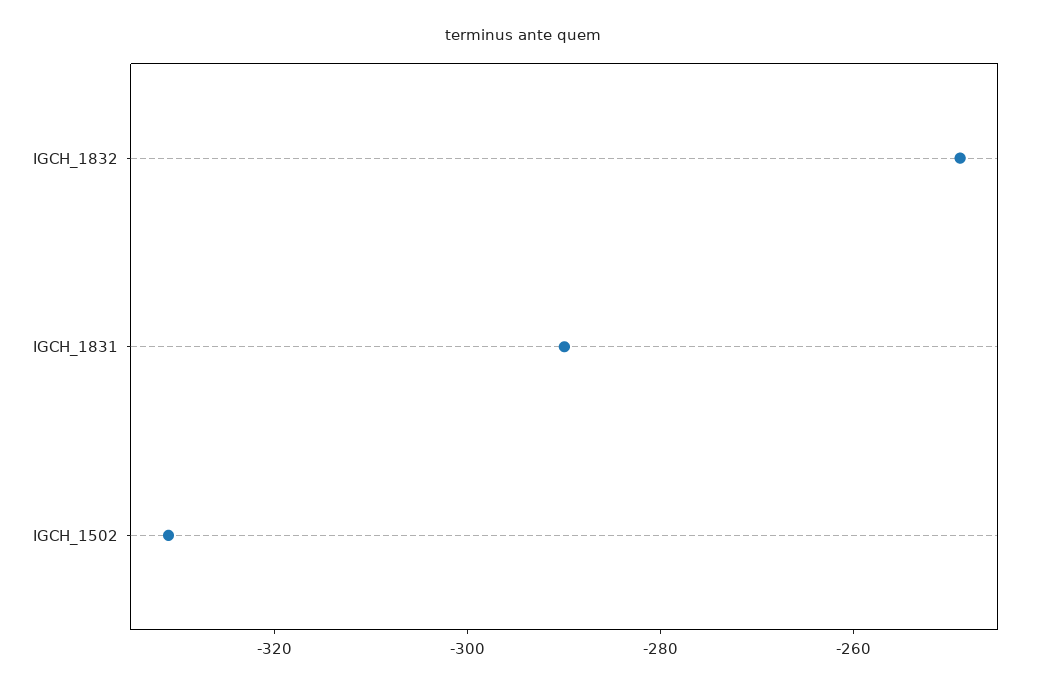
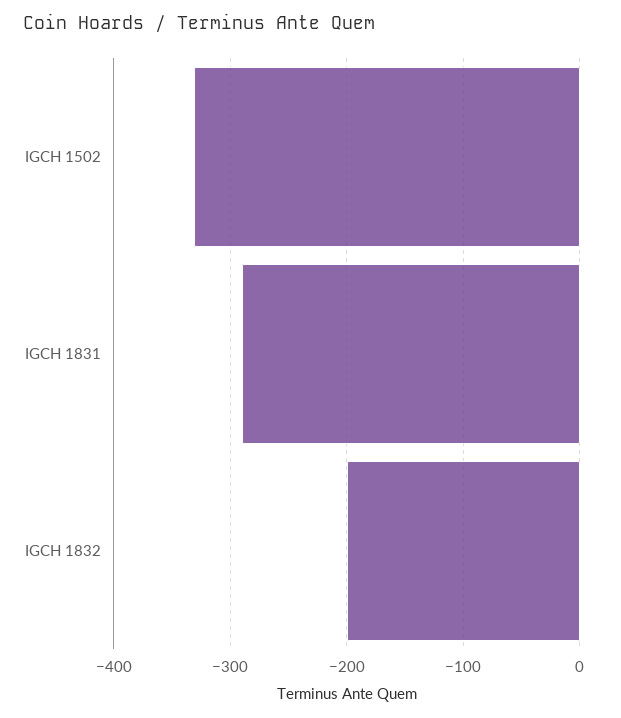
  {
-   "IGCH_1832": -250,
+   "IGCH_1832": -200,
    "IGCH_1831": -290,
    "IGCH_1502": -330
  }

